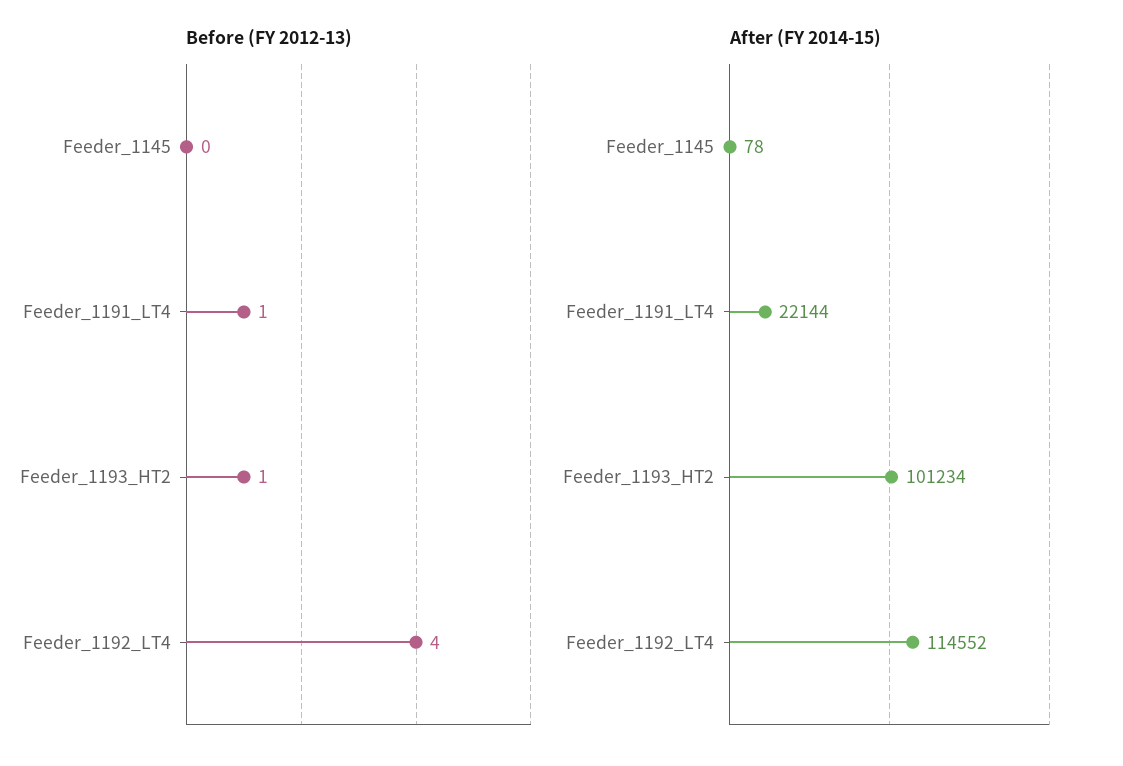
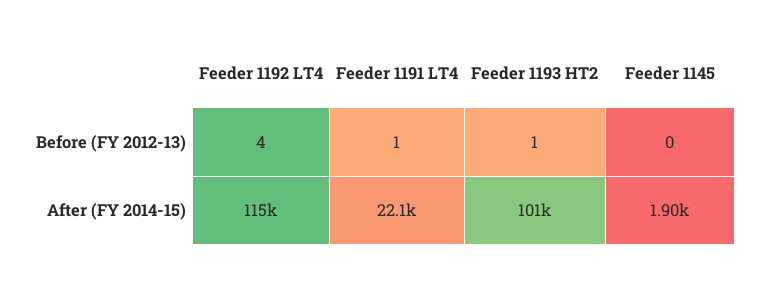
  {
    "Before (FY 2012-13)": {
      "Feeder_1145": 0,
      "Feeder_1191_LT4": 1,
      "Feeder_1193_HT2": 1,
      "Feeder_1192_LT4": 4
    },
    "After (FY 2014-15)": {
-     "Feeder_1145": 78,
+     "Feeder_1145": 1900,
      "Feeder_1191_LT4": 22144,
      "Feeder_1193_HT2": 101234,
      "Feeder_1192_LT4": 114552
    }
  }

